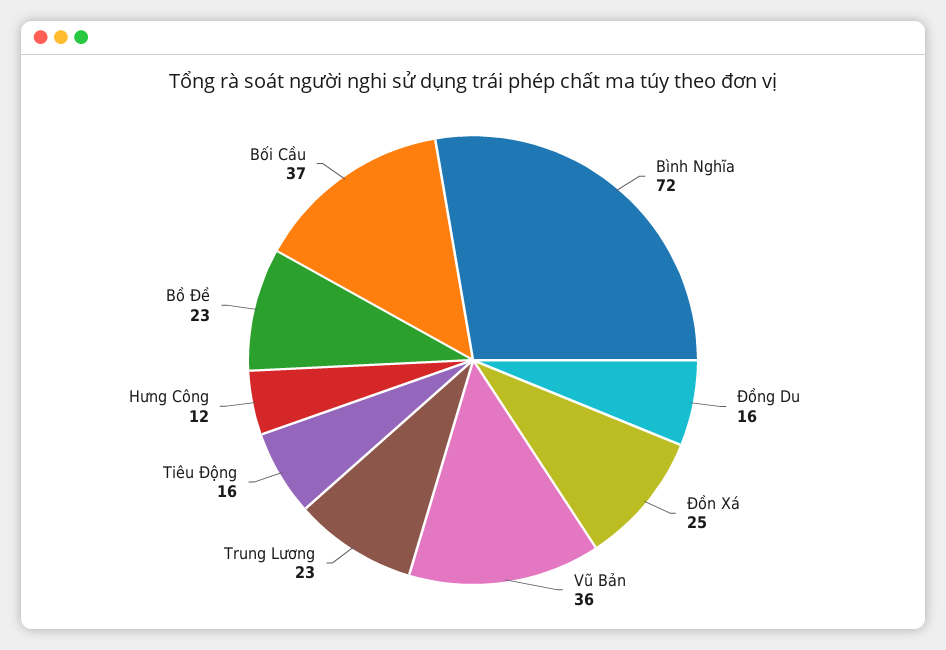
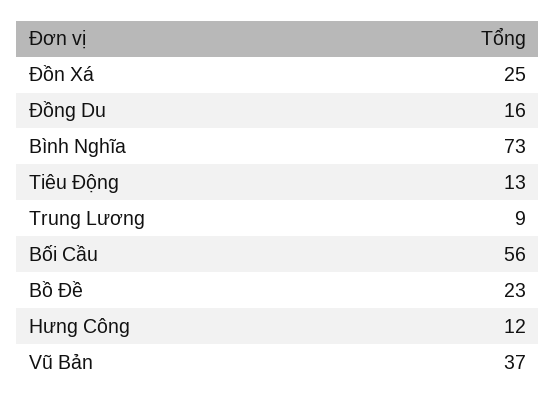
  {
-   "Bình Nghĩa": 72,
+   "Bình Nghĩa": 73,
    "Đồng Du": 16,
    "Đồn Xá": 25,
-   "Vũ Bản": 36,
+   "Vũ Bản": 37,
-   "Trung Lương": 23,
+   "Trung Lương": 9,
-   "Tiêu Động": 16,
+   "Tiêu Động": 13,
    "Hưng Công": 12,
    "Bồ Đề": 23,
-   "Bối Cầu": 37
+   "Bối Cầu": 56
  }

